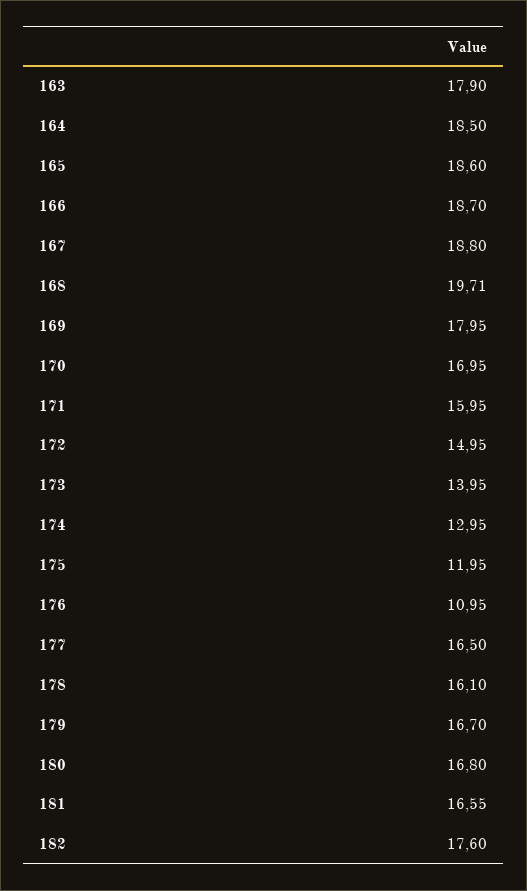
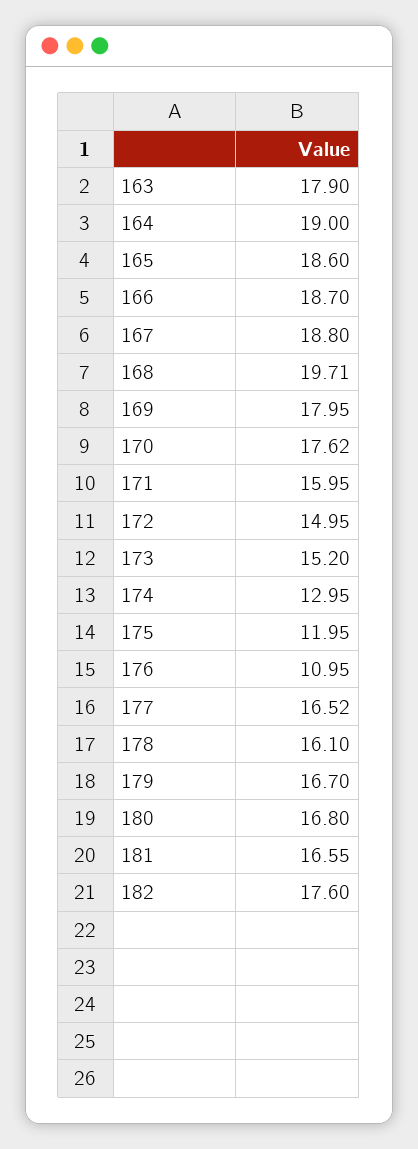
  {
    "163": 17.9,
-   "164": 18.5,
+   "164": 19,
    "165": 18.6,
    "166": 18.7,
    "167": 18.8,
    "168": 19.71,
    "169": 17.95,
-   "170": 16.95,
+   "170": 17.62,
    "171": 15.95,
    "172": 14.95,
-   "173": 13.95,
+   "173": 15.2,
    "174": 12.95,
    "175": 11.95,
    "176": 10.95,
-   "177": 16.5,
+   "177": 16.52,
    "178": 16.1,
    "179": 16.7,
    "180": 16.8,
    "181": 16.55,
    "182": 17.6
  }

